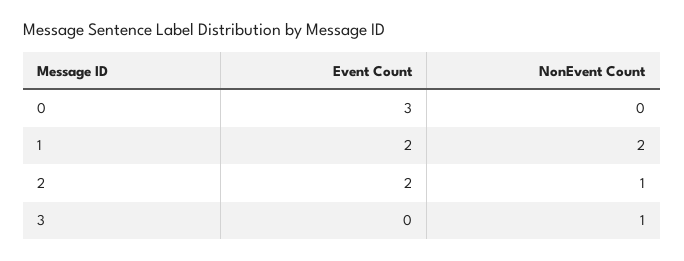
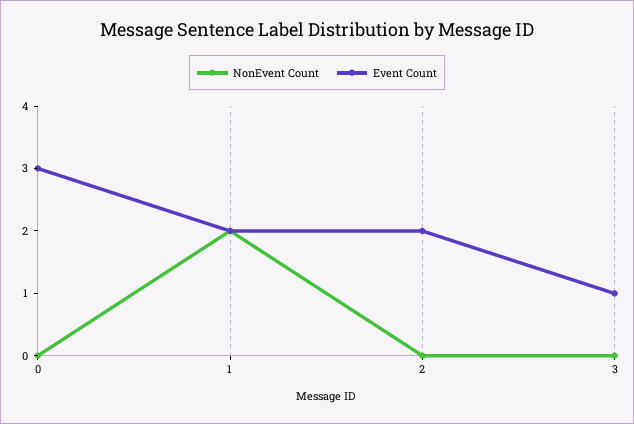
  {
    "Event Count": {
      "0": 3,
      "1": 2,
      "2": 2,
-     "3": 0
+     "3": 1
    },
    "NonEvent Count": {
      "0": 0,
      "1": 2,
-     "2": 1,
+     "2": 0,
-     "3": 1
+     "3": 0
    }
  }

